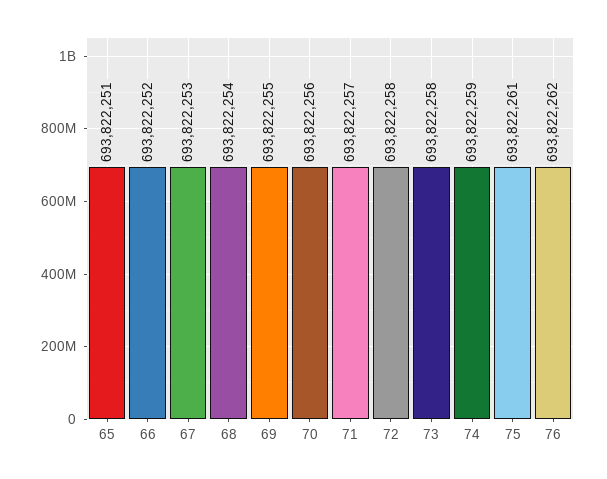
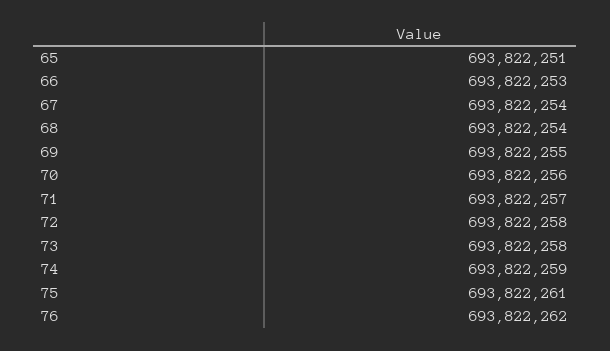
  {
    "65": 693822251,
-   "66": 693822252,
+   "66": 693822253,
-   "67": 693822253,
+   "67": 693822254,
    "68": 693822254,
    "69": 693822255,
    "70": 693822256,
    "71": 693822257,
    "72": 693822258,
    "73": 693822258,
    "74": 693822259,
    "75": 693822261,
    "76": 693822262
  }

